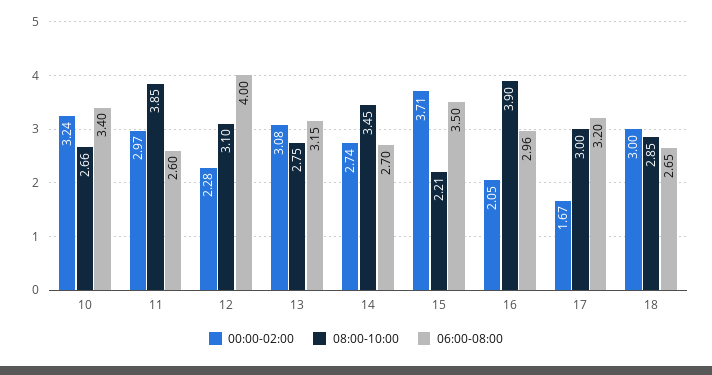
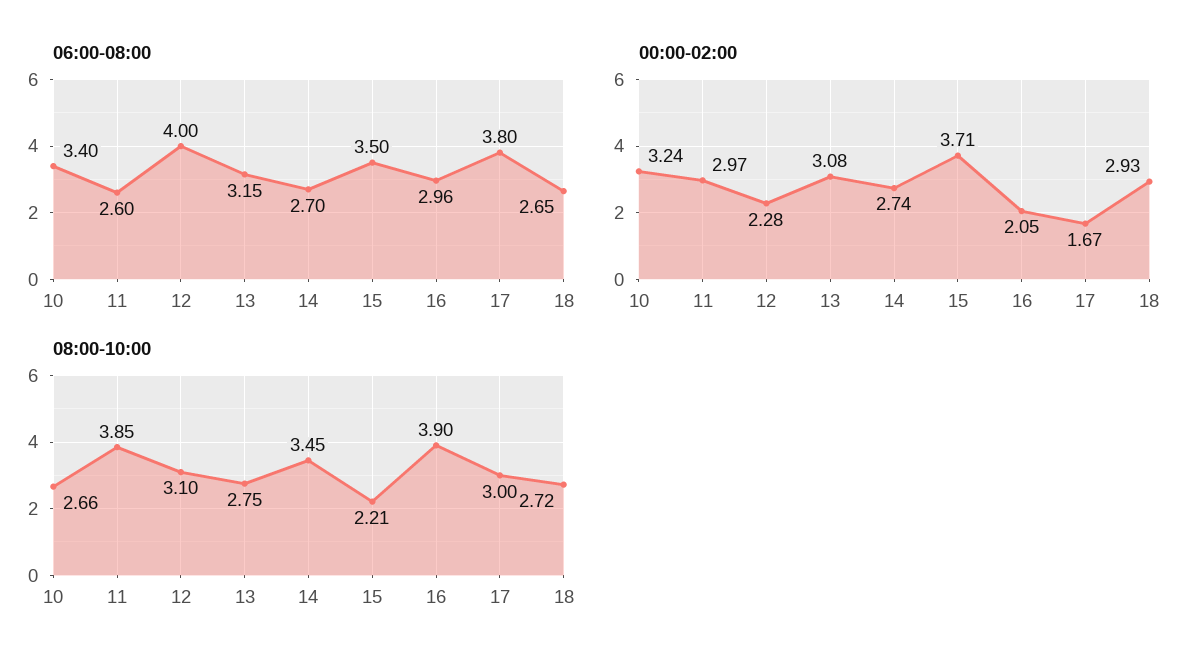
  {
    "00:00-02:00": {
      "10": 3.24,
      "11": 2.97,
      "12": 2.28,
      "13": 3.08,
      "14": 2.74,
      "15": 3.71,
      "16": 2.05,
      "17": 1.67,
-     "18": 3
+     "18": 2.93
    },
    "08:00-10:00": {
      "10": 2.66,
      "11": 3.85,
      "12": 3.1,
      "13": 2.75,
      "14": 3.45,
      "15": 2.21,
      "16": 3.9,
      "17": 3,
-     "18": 2.85
+     "18": 2.72
    },
    "06:00-08:00": {
      "10": 3.4,
      "11": 2.6,
      "12": 4,
      "13": 3.15,
      "14": 2.7,
      "15": 3.5,
      "16": 2.96,
-     "17": 3.2,
+     "17": 3.8,
      "18": 2.65
    }
  }

